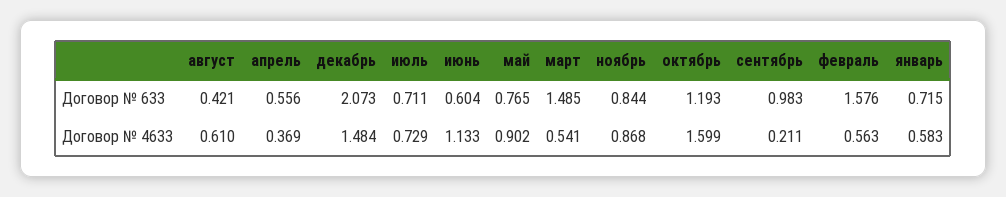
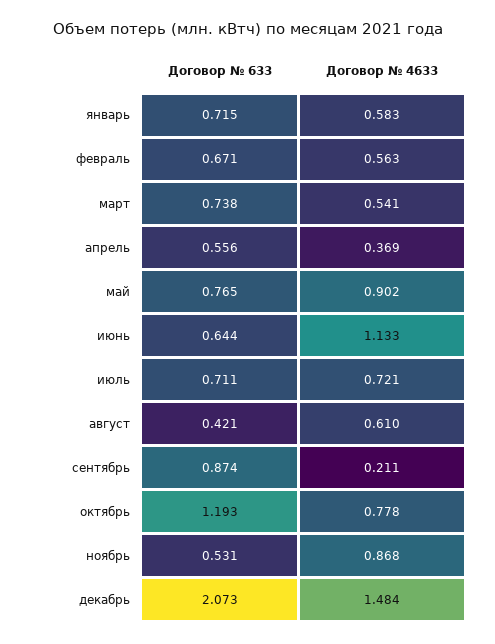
  {
    "август": {
      "Договор № 633": 0.421,
      "Договор № 4633": 0.61
    },
    "апрель": {
      "Договор № 633": 0.556,
      "Договор № 4633": 0.369
    },
    "декабрь": {
      "Договор № 633": 2.073,
      "Договор № 4633": 1.484
    },
    "июль": {
      "Договор № 633": 0.711,
-     "Договор № 4633": 0.729
+     "Договор № 4633": 0.721
    },
    "июнь": {
-     "Договор № 633": 0.604,
+     "Договор № 633": 0.644,
      "Договор № 4633": 1.133
    },
    "май": {
      "Договор № 633": 0.765,
      "Договор № 4633": 0.902
    },
    "март": {
-     "Договор № 633": 1.485,
+     "Договор № 633": 0.738,
      "Договор № 4633": 0.541
    },
    "ноябрь": {
-     "Договор № 633": 0.844,
+     "Договор № 633": 0.531,
      "Договор № 4633": 0.868
    },
    "октябрь": {
      "Договор № 633": 1.193,
-     "Договор № 4633": 1.599
+     "Договор № 4633": 0.778
    },
    "сентябрь": {
-     "Договор № 633": 0.983,
+     "Договор № 633": 0.874,
      "Договор № 4633": 0.211
    },
    "февраль": {
-     "Договор № 633": 1.576,
+     "Договор № 633": 0.671,
      "Договор № 4633": 0.563
    },
    "январь": {
      "Договор № 633": 0.715,
      "Договор № 4633": 0.583
    }
  }

